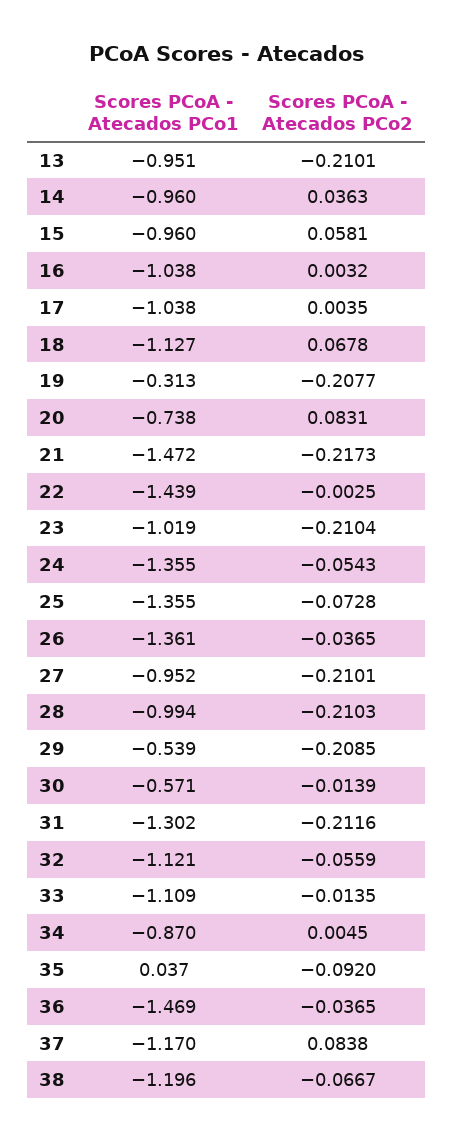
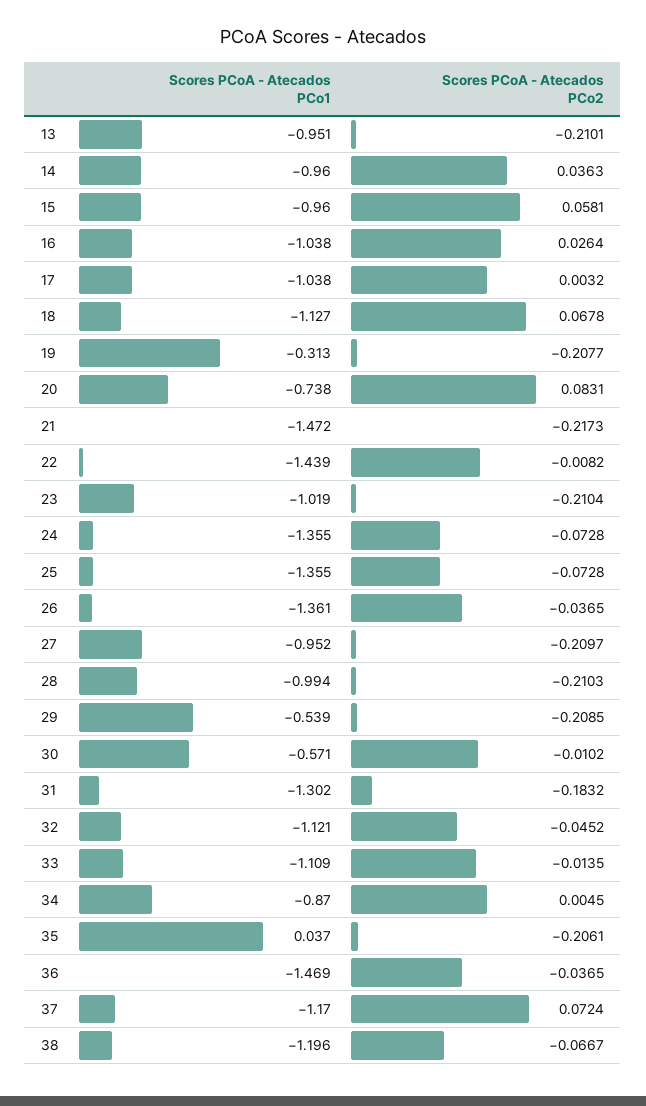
  {
    "Scores PCoA - Atecados PCo1": {
      "13": -0.951,
      "14": -0.96,
      "15": -0.96,
      "16": -1.038,
      "17": -1.038,
      "18": -1.127,
      "19": -0.313,
      "20": -0.738,
      "21": -1.472,
      "22": -1.439,
      "23": -1.019,
      "24": -1.355,
      "25": -1.355,
      "26": -1.361,
      "27": -0.952,
      "28": -0.994,
      "29": -0.539,
      "30": -0.571,
      "31": -1.302,
      "32": -1.121,
      "33": -1.109,
      "34": -0.87,
      "35": 0.037,
      "36": -1.469,
      "37": -1.17,
      "38": -1.196
    },
    "Scores PCoA - Atecados PCo2": {
      "13": -0.2101,
      "14": 0.0363,
      "15": 0.0581,
-     "16": 0.0032,
+     "16": 0.0264,
-     "17": 0.0035,
+     "17": 0.0032,
      "18": 0.0678,
      "19": -0.2077,
      "20": 0.0831,
      "21": -0.2173,
-     "22": -0.0025,
+     "22": -0.0082,
      "23": -0.2104,
-     "24": -0.0543,
+     "24": -0.0728,
      "25": -0.0728,
      "26": -0.0365,
-     "27": -0.2101,
+     "27": -0.2097,
      "28": -0.2103,
      "29": -0.2085,
-     "30": -0.0139,
+     "30": -0.0102,
-     "31": -0.2116,
+     "31": -0.1832,
-     "32": -0.0559,
+     "32": -0.0452,
      "33": -0.0135,
      "34": 0.0045,
-     "35": -0.092,
+     "35": -0.2061,
      "36": -0.0365,
-     "37": 0.0838,
+     "37": 0.0724,
      "38": -0.0667
    }
  }

